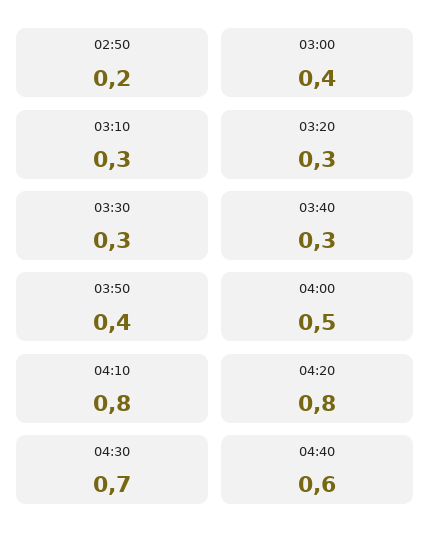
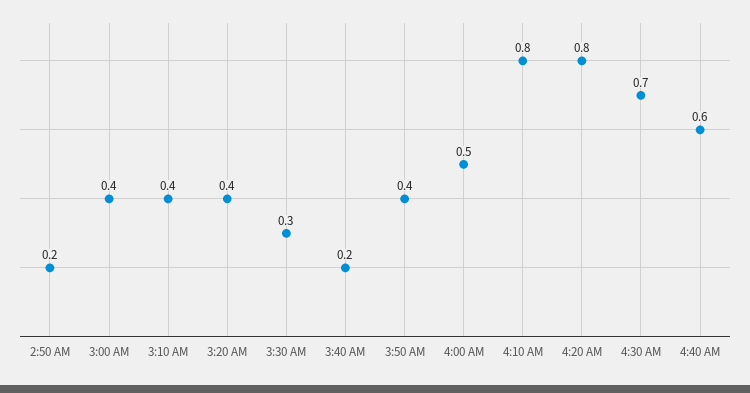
  {
    "02:50": 0.2,
    "03:00": 0.4,
-   "03:10": 0.3,
+   "03:10": 0.4,
-   "03:20": 0.3,
+   "03:20": 0.4,
    "03:30": 0.3,
-   "03:40": 0.3,
+   "03:40": 0.2,
    "03:50": 0.4,
    "04:00": 0.5,
    "04:10": 0.8,
    "04:20": 0.8,
    "04:30": 0.7,
    "04:40": 0.6
  }

